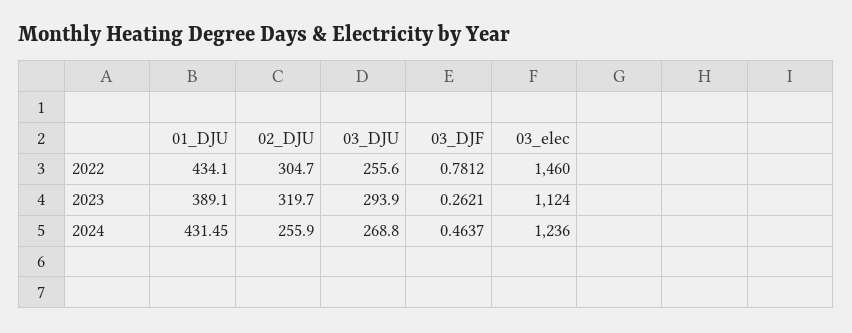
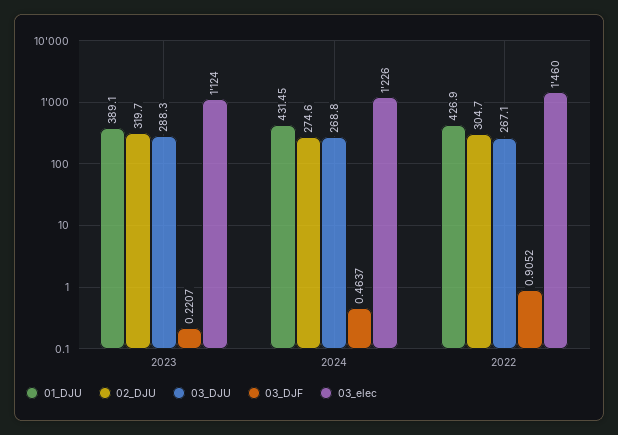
  {
    "01_DJU": {
-     "2022": 434.1,
+     "2022": 426.9,
      "2023": 389.1,
      "2024": 431.45
    },
    "02_DJU": {
      "2022": 304.7,
      "2023": 319.7,
-     "2024": 255.9
+     "2024": 274.6
    },
    "03_DJU": {
-     "2022": 255.6,
+     "2022": 267.1,
-     "2023": 293.9,
+     "2023": 288.3,
      "2024": 268.8
    },
    "03_DJF": {
-     "2022": 0.7812,
+     "2022": 0.9052,
-     "2023": 0.2621,
+     "2023": 0.2207,
      "2024": 0.4637
    },
    "03_elec": {
      "2022": 1460,
      "2023": 1124,
-     "2024": 1236
+     "2024": 1226
    }
  }

